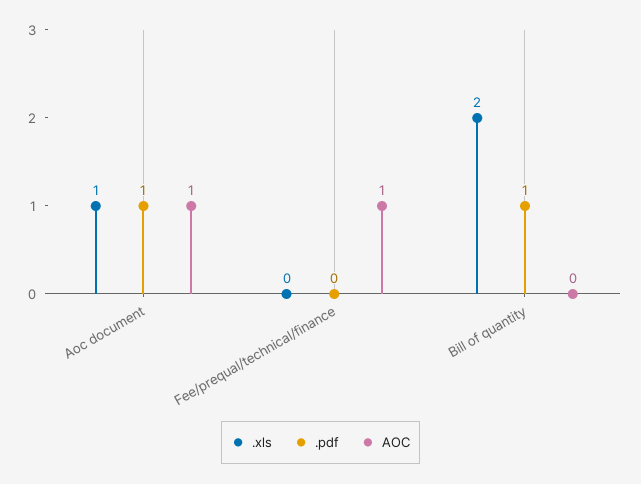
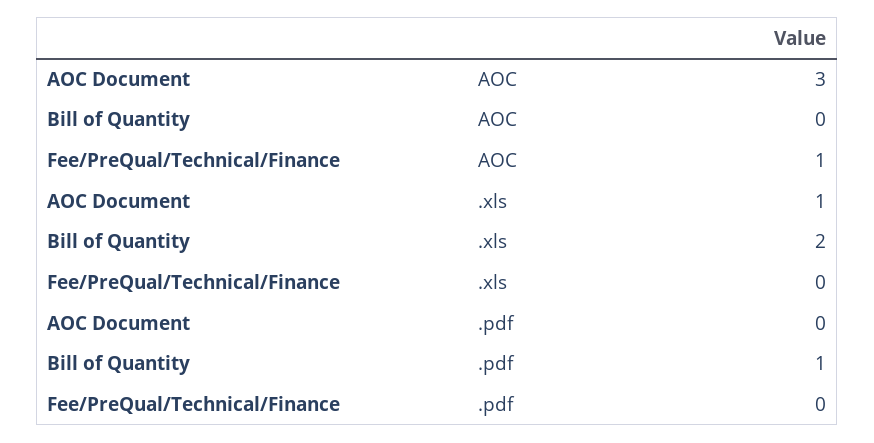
  {
    ".xls": {
      "Aoc document": 1,
      "Fee/prequal/technical/finance": 0,
      "Bill of quantity": 2
    },
    ".pdf": {
-     "Aoc document": 1,
+     "Aoc document": 0,
      "Fee/prequal/technical/finance": 0,
      "Bill of quantity": 1
    },
    "AOC": {
-     "Aoc document": 1,
+     "Aoc document": 3,
      "Fee/prequal/technical/finance": 1,
      "Bill of quantity": 0
    }
  }

